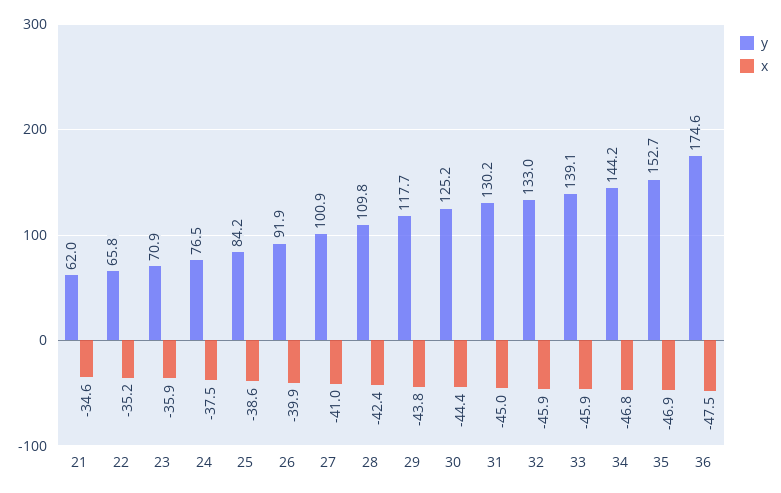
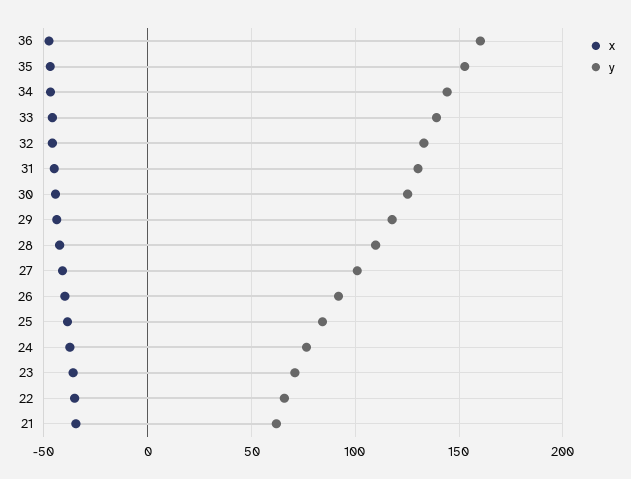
  {
    "y": {
      "21": 62,
      "22": 65.8,
      "23": 70.9,
      "24": 76.5,
      "25": 84.2,
      "26": 91.9,
      "27": 100.9,
      "28": 109.8,
      "29": 117.7,
      "30": 125.2,
      "31": 130.2,
      "32": 133,
      "33": 139.1,
      "34": 144.2,
      "35": 152.7,
-     "36": 174.6
+     "36": 160
    },
    "x": {
      "21": -34.6,
      "22": -35.2,
      "23": -35.9,
      "24": -37.5,
      "25": -38.6,
      "26": -39.9,
      "27": -41,
      "28": -42.4,
      "29": -43.8,
      "30": -44.4,
      "31": -45,
      "32": -45.9,
      "33": -45.9,
      "34": -46.8,
      "35": -46.9,
      "36": -47.5
    }
  }

